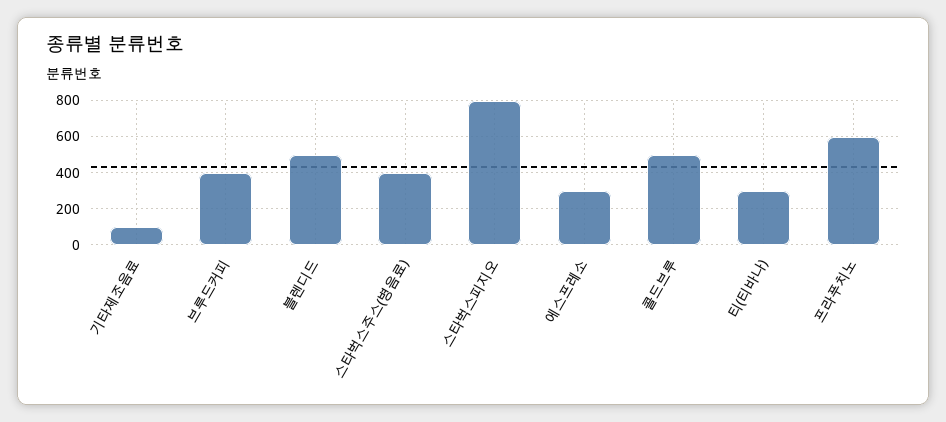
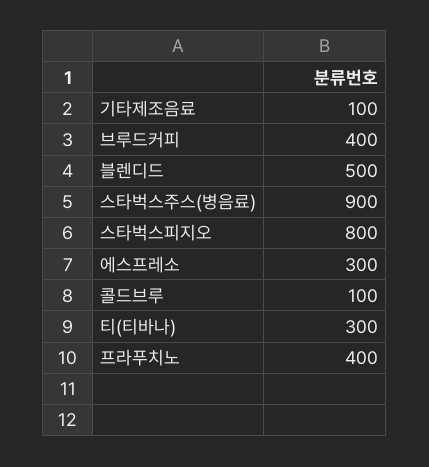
  {
    "기타제조음료": 100,
    "브루드커피": 400,
    "블렌디드": 500,
-   "스타벅스주스(병음료)": 400,
+   "스타벅스주스(병음료)": 900,
    "스타벅스피지오": 800,
    "에스프레소": 300,
-   "콜드브루": 500,
+   "콜드브루": 100,
    "티(티바나)": 300,
-   "프라푸치노": 600
+   "프라푸치노": 400
  }

